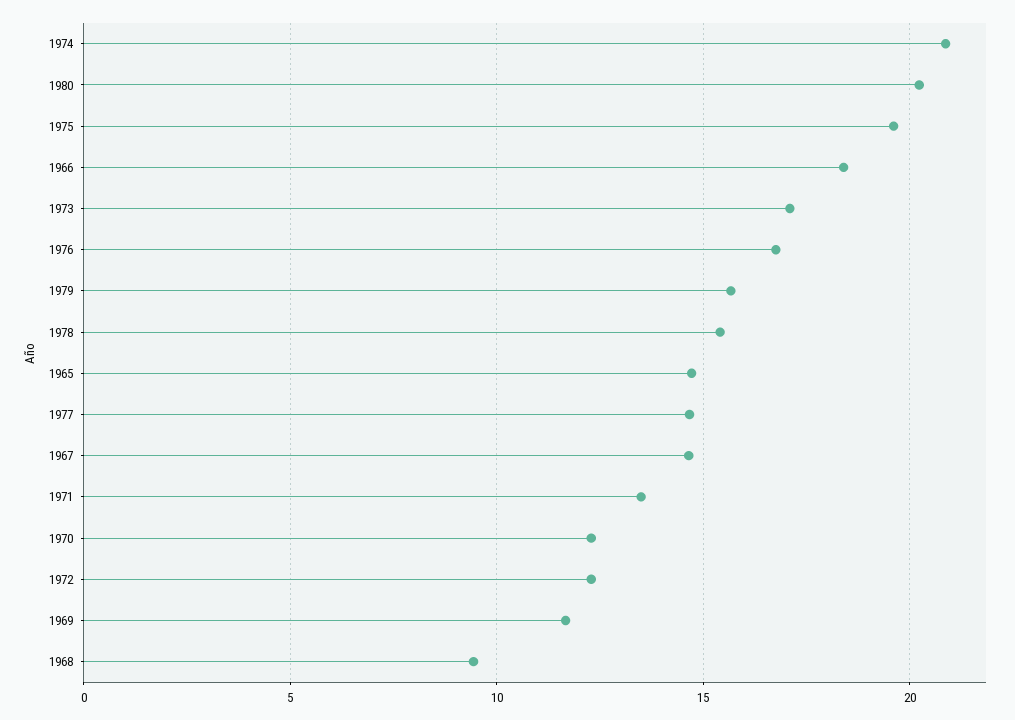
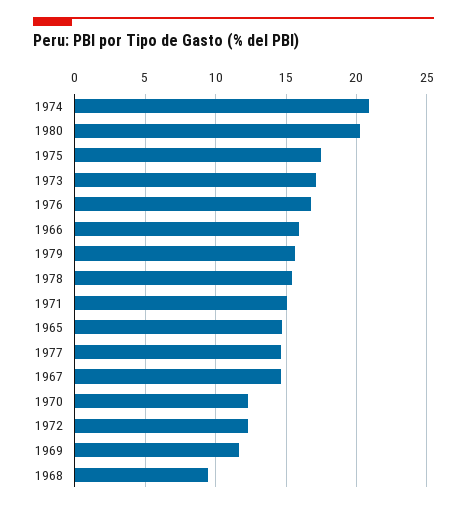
  {
    "1974": 21,
    "1980": 20,
-   "1975": 19.5,
+   "1975": 17.5,
-   "1966": 18.5,
+   "1966": 16,
    "1973": 17,
    "1976": 17,
    "1979": 15.5,
    "1978": 15.5,
    "1965": 14.5,
    "1977": 14.5,
    "1967": 14.5,
-   "1971": 13.5,
+   "1971": 15,
    "1970": 12.5,
    "1972": 12.5,
    "1969": 11.5,
    "1968": 9.5
  }

